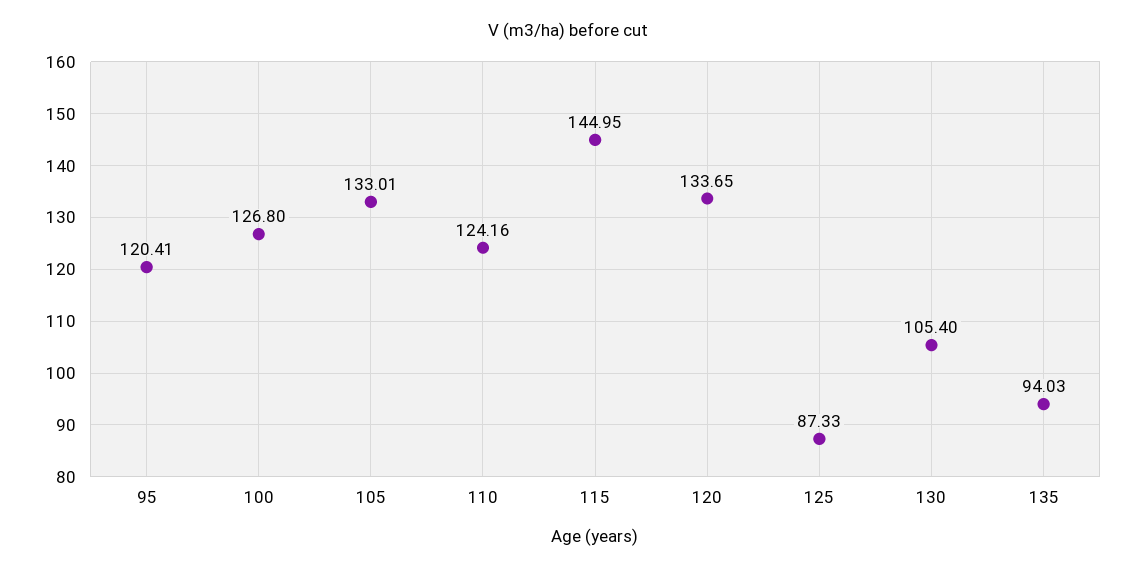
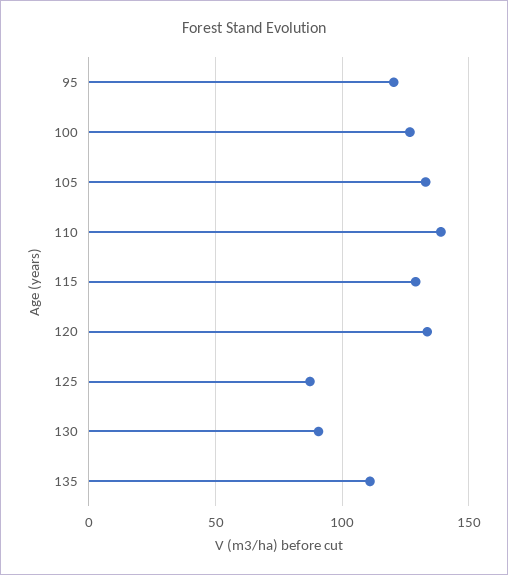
  {
    "95": 120.41,
    "100": 126.8,
    "105": 133.01,
-   "110": 124.16,
+   "110": 140,
-   "115": 144.95,
+   "115": 130,
    "120": 133.65,
    "125": 87.33,
-   "130": 105.4,
+   "130": 90,
-   "135": 94.03
+   "135": 110
  }

